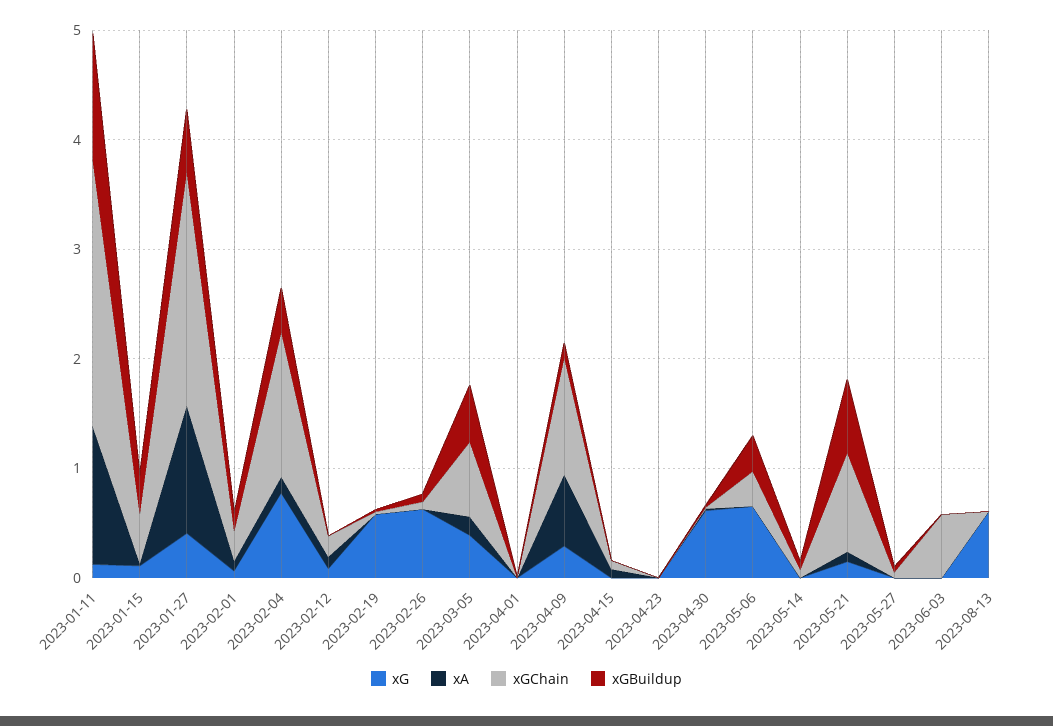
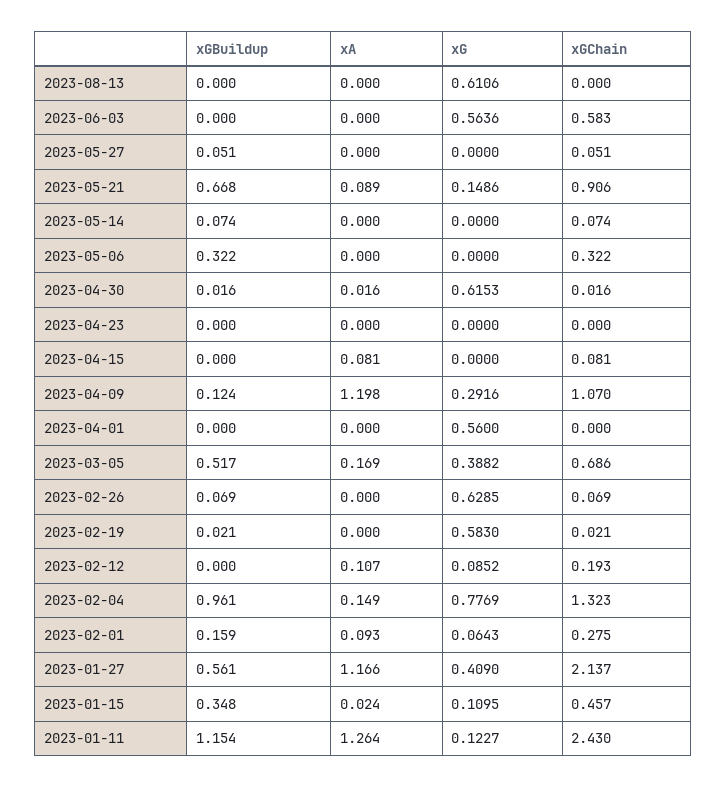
  {
    "xG": {
      "2023-01-11": 0.1227,
      "2023-01-15": 0.1095,
      "2023-01-27": 0.409,
      "2023-02-01": 0.0643,
      "2023-02-04": 0.7769,
      "2023-02-12": 0.0852,
      "2023-02-19": 0.583,
      "2023-02-26": 0.6285,
      "2023-03-05": 0.3882,
-     "2023-04-01": 0,
+     "2023-04-01": 0.56,
      "2023-04-09": 0.2916,
      "2023-04-15": 0,
      "2023-04-23": 0,
      "2023-04-30": 0.6153,
-     "2023-05-06": 0.6,
+     "2023-05-06": 0,
      "2023-05-14": 0,
      "2023-05-21": 0.1486,
      "2023-05-27": 0,
-     "2023-06-03": 0,
+     "2023-06-03": 0.5636,
      "2023-08-13": 0.6106
    },
    "xA": {
      "2023-01-11": 1.264,
      "2023-01-15": 0.024,
      "2023-01-27": 1.166,
      "2023-02-01": 0.093,
      "2023-02-04": 0.149,
      "2023-02-12": 0.107,
      "2023-02-19": 0,
      "2023-02-26": 0,
      "2023-03-05": 0.169,
      "2023-04-01": 0,
-     "2023-04-09": 0.6,
+     "2023-04-09": 1.198,
      "2023-04-15": 0.081,
      "2023-04-23": 0,
      "2023-04-30": 0.016,
      "2023-05-06": 0,
      "2023-05-14": 0,
      "2023-05-21": 0.089,
      "2023-05-27": 0,
      "2023-06-03": 0,
      "2023-08-13": 0
    },
    "xGChain": {
      "2023-01-11": 2.43,
      "2023-01-15": 0.457,
      "2023-01-27": 2.137,
      "2023-02-01": 0.275,
      "2023-02-04": 1.323,
      "2023-02-12": 0.193,
      "2023-02-19": 0.021,
      "2023-02-26": 0.069,
      "2023-03-05": 0.686,
      "2023-04-01": 0,
      "2023-04-09": 1.07,
      "2023-04-15": 0.081,
      "2023-04-23": 0,
      "2023-04-30": 0.016,
      "2023-05-06": 0.322,
      "2023-05-14": 0.074,
      "2023-05-21": 0.906,
      "2023-05-27": 0.051,
      "2023-06-03": 0.583,
      "2023-08-13": 0
    },
    "xGBuildup": {
      "2023-01-11": 1.154,
      "2023-01-15": 0.348,
      "2023-01-27": 0.561,
      "2023-02-01": 0.159,
-     "2023-02-04": 0.4,
+     "2023-02-04": 0.961,
      "2023-02-12": 0,
      "2023-02-19": 0.021,
      "2023-02-26": 0.069,
      "2023-03-05": 0.517,
      "2023-04-01": 0,
      "2023-04-09": 0.124,
      "2023-04-15": 0,
      "2023-04-23": 0,
      "2023-04-30": 0.016,
      "2023-05-06": 0.322,
      "2023-05-14": 0.074,
      "2023-05-21": 0.668,
      "2023-05-27": 0.051,
      "2023-06-03": 0,
      "2023-08-13": 0
    }
  }

